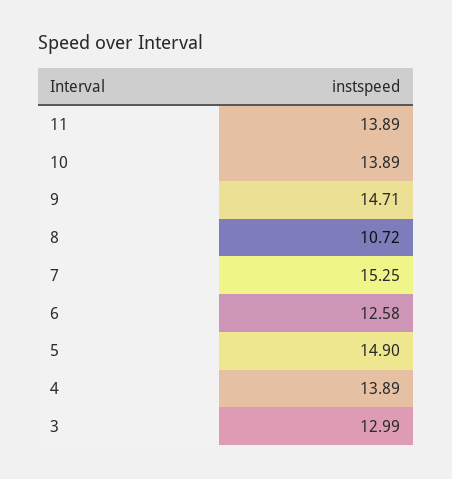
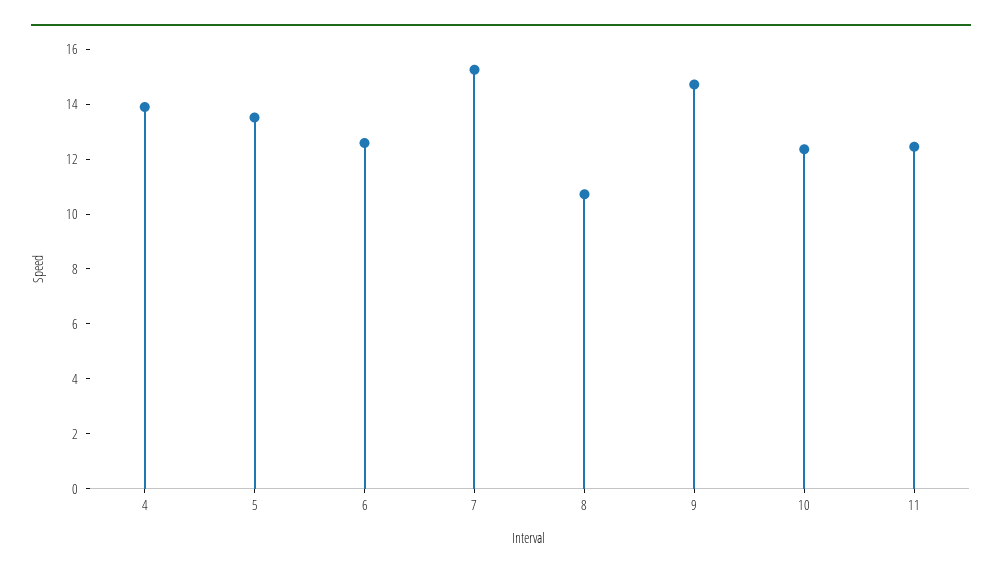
  {
-   "11": 13.89,
+   "11": 12.5,
-   "10": 13.89,
+   "10": 12.5,
    "9": 14.71,
    "8": 10.72,
    "7": 15.25,
    "6": 12.58,
-   "5": 14.9,
+   "5": 13.5,
-   "4": 13.89,
+   "4": 13.89
-   "3": 12.99
  }

